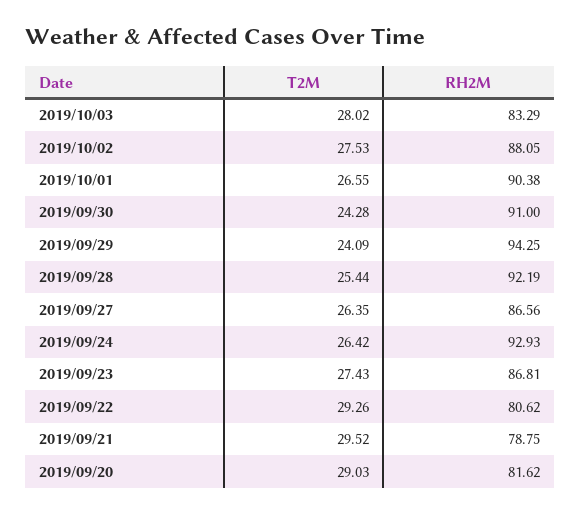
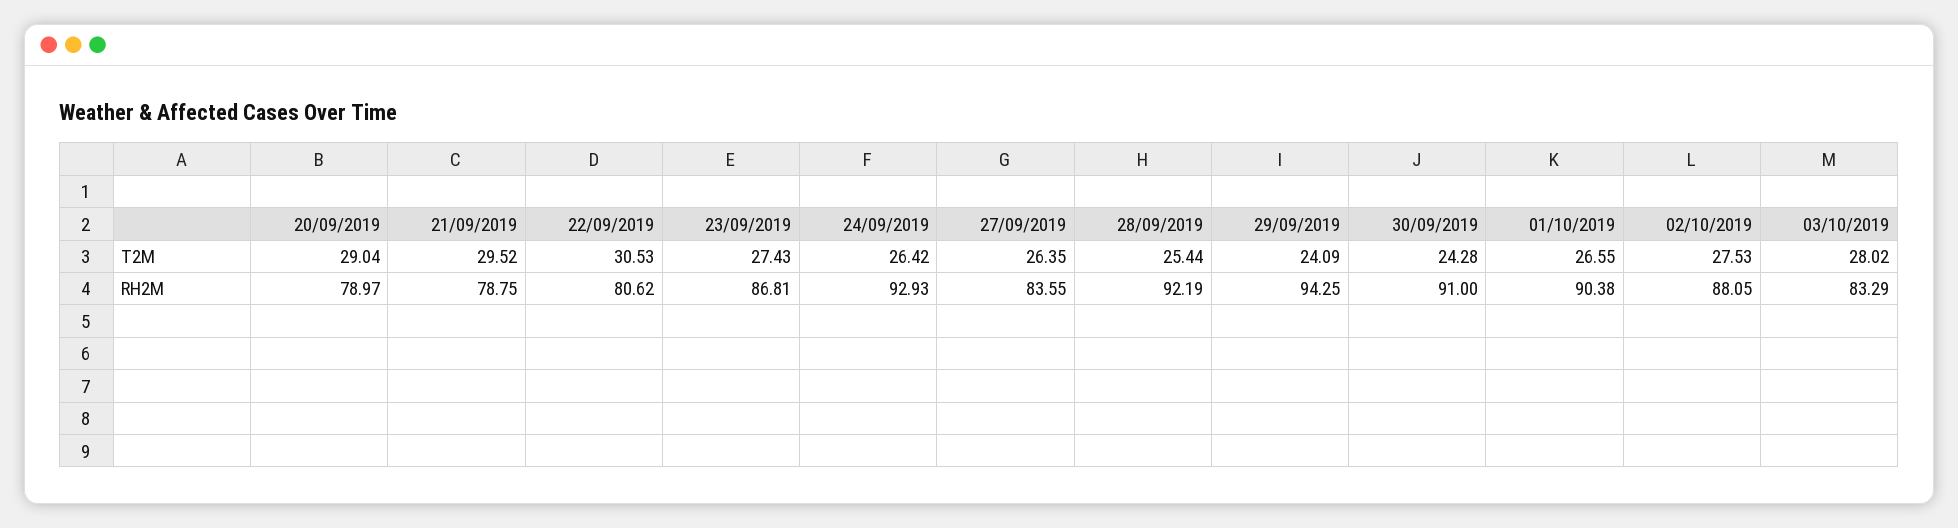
  {
    "T2M": {
      "2019/10/03": 28.02,
      "2019/10/02": 27.53,
      "2019/10/01": 26.55,
      "2019/09/30": 24.28,
      "2019/09/29": 24.09,
      "2019/09/28": 25.44,
      "2019/09/27": 26.35,
      "2019/09/24": 26.42,
      "2019/09/23": 27.43,
-     "2019/09/22": 29.26,
+     "2019/09/22": 30.53,
      "2019/09/21": 29.52,
-     "2019/09/20": 29.03
+     "2019/09/20": 29.04
    },
    "RH2M": {
      "2019/10/03": 83.29,
      "2019/10/02": 88.05,
      "2019/10/01": 90.38,
      "2019/09/30": 91,
      "2019/09/29": 94.25,
      "2019/09/28": 92.19,
-     "2019/09/27": 86.56,
+     "2019/09/27": 83.55,
      "2019/09/24": 92.93,
      "2019/09/23": 86.81,
      "2019/09/22": 80.62,
      "2019/09/21": 78.75,
-     "2019/09/20": 81.62
+     "2019/09/20": 78.97
    }
  }

